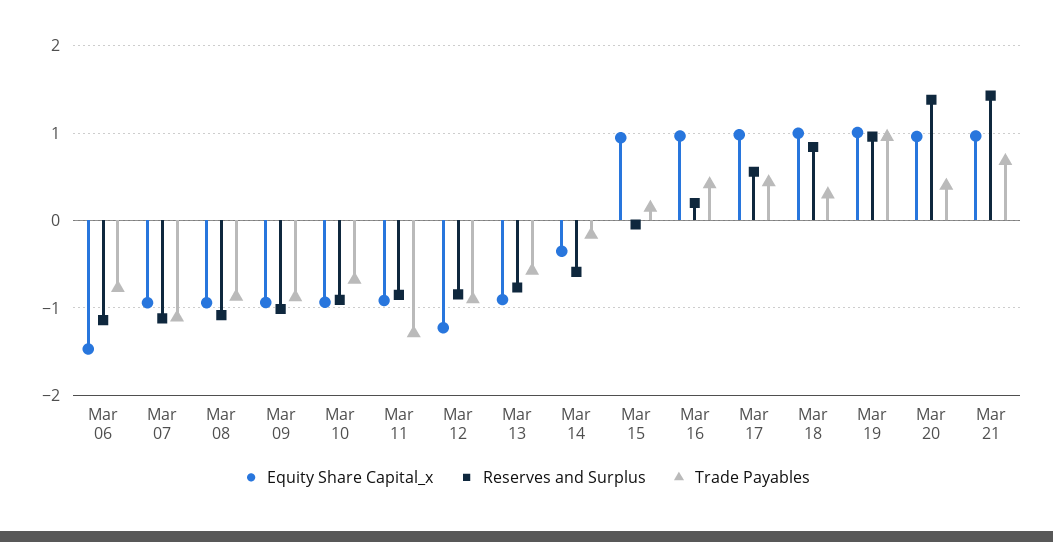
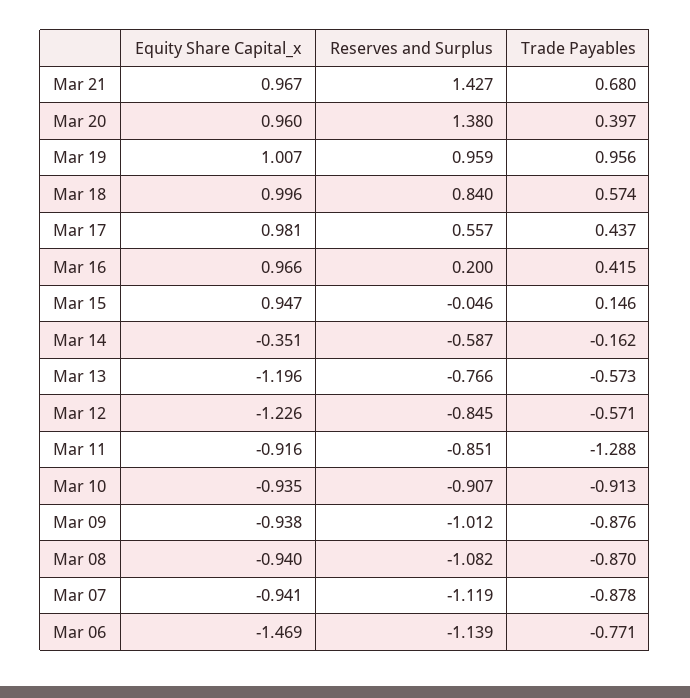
  {
    "Equity Share Capital_x": {
      "Mar 06": -1.469,
      "Mar 07": -0.941,
      "Mar 08": -0.94,
      "Mar 09": -0.938,
      "Mar 10": -0.935,
      "Mar 11": -0.916,
      "Mar 12": -1.226,
-     "Mar 13": -0.9,
+     "Mar 13": -1.196,
      "Mar 14": -0.351,
      "Mar 15": 0.947,
      "Mar 16": 0.966,
      "Mar 17": 0.981,
      "Mar 18": 0.996,
      "Mar 19": 1.007,
      "Mar 20": 0.96,
      "Mar 21": 0.967
    },
    "Reserves and Surplus": {
      "Mar 06": -1.139,
      "Mar 07": -1.119,
      "Mar 08": -1.082,
      "Mar 09": -1.012,
      "Mar 10": -0.907,
      "Mar 11": -0.851,
      "Mar 12": -0.845,
      "Mar 13": -0.766,
      "Mar 14": -0.587,
      "Mar 15": -0.046,
      "Mar 16": 0.2,
      "Mar 17": 0.557,
      "Mar 18": 0.84,
      "Mar 19": 0.959,
      "Mar 20": 1.38,
      "Mar 21": 1.427
    },
    "Trade Payables": {
      "Mar 06": -0.771,
-     "Mar 07": -1.1,
+     "Mar 07": -0.878,
      "Mar 08": -0.87,
      "Mar 09": -0.876,
-     "Mar 10": -0.7,
+     "Mar 10": -0.913,
      "Mar 11": -1.288,
-     "Mar 12": -0.9,
+     "Mar 12": -0.571,
      "Mar 13": -0.573,
      "Mar 14": -0.162,
      "Mar 15": 0.146,
      "Mar 16": 0.415,
      "Mar 17": 0.437,
-     "Mar 18": 0.3,
+     "Mar 18": 0.574,
      "Mar 19": 0.956,
      "Mar 20": 0.397,
      "Mar 21": 0.68
    }
  }

